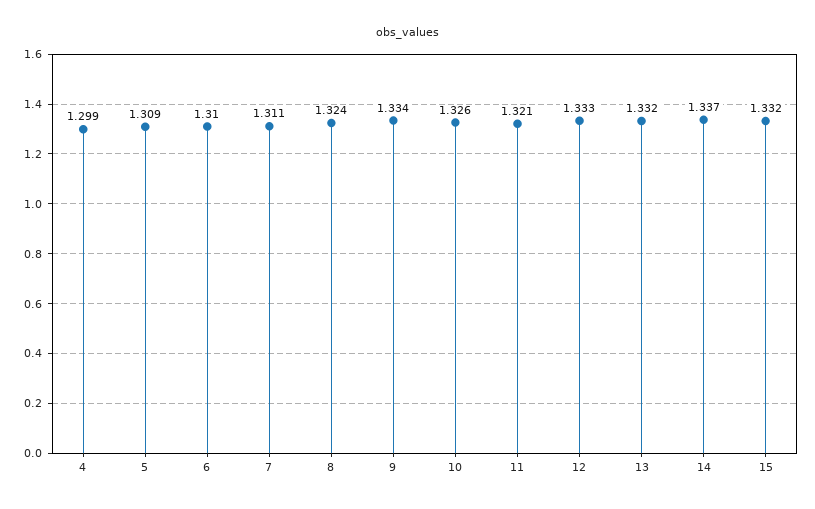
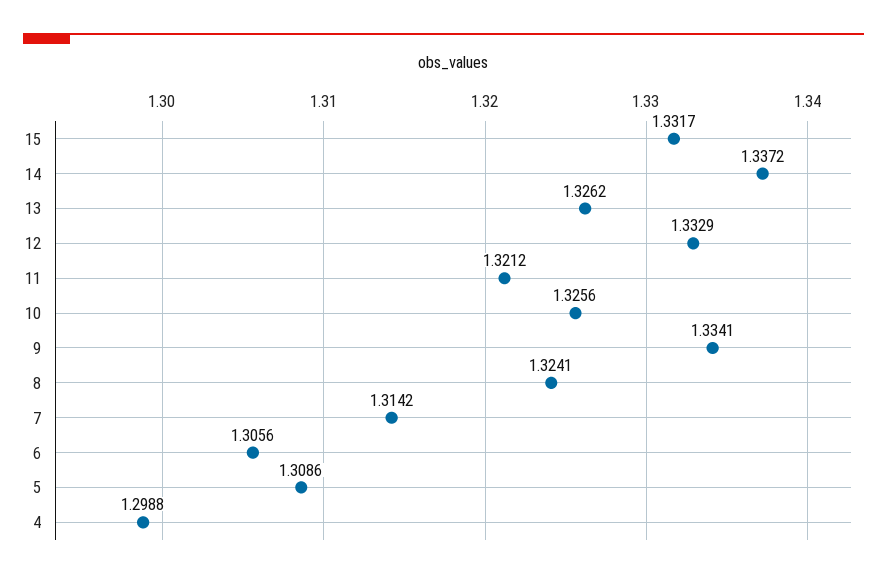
  {
    "4": 1.2988,
    "5": 1.3086,
-   "6": 1.31,
+   "6": 1.3056,
-   "7": 1.311,
+   "7": 1.3142,
    "8": 1.3241,
    "9": 1.3341,
    "10": 1.3256,
    "11": 1.3212,
    "12": 1.3329,
-   "13": 1.332,
+   "13": 1.3262,
    "14": 1.3372,
    "15": 1.3317
  }

